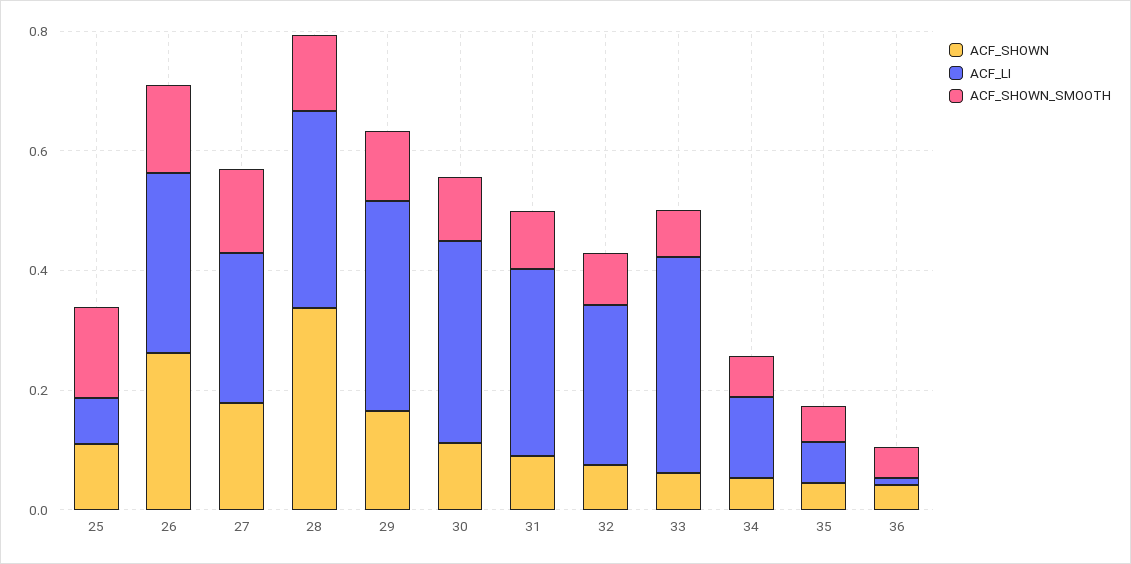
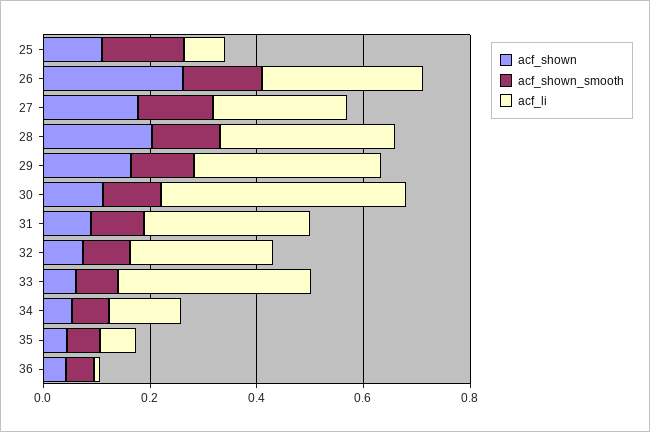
  {
    "ACF_SHOWN": {
      "25": 0.1,
      "26": 0.25,
      "27": 0.2,
-     "28": 0.35,
+     "28": 0.2,
      "29": 0.15,
      "30": 0.1,
      "31": 0.1,
      "32": 0.1,
      "33": 0.05,
      "34": 0.05,
      "35": 0.05,
      "36": 0.05
    },
    "ACF_LI": {
      "25": 0.1,
      "26": 0.3,
      "27": 0.25,
      "28": 0.35,
      "29": 0.35,
-     "30": 0.35,
+     "30": 0.45,
      "31": 0.3,
      "32": 0.25,
      "33": 0.35,
      "34": 0.15,
      "35": 0.05,
      "36": 0
    },
    "ACF_SHOWN_SMOOTH": {
      "25": 0.15,
      "26": 0.15,
      "27": 0.15,
      "28": 0.15,
      "29": 0.1,
      "30": 0.1,
      "31": 0.1,
      "32": 0.1,
      "33": 0.1,
      "34": 0.05,
      "35": 0.05,
      "36": 0.05
    }
  }

